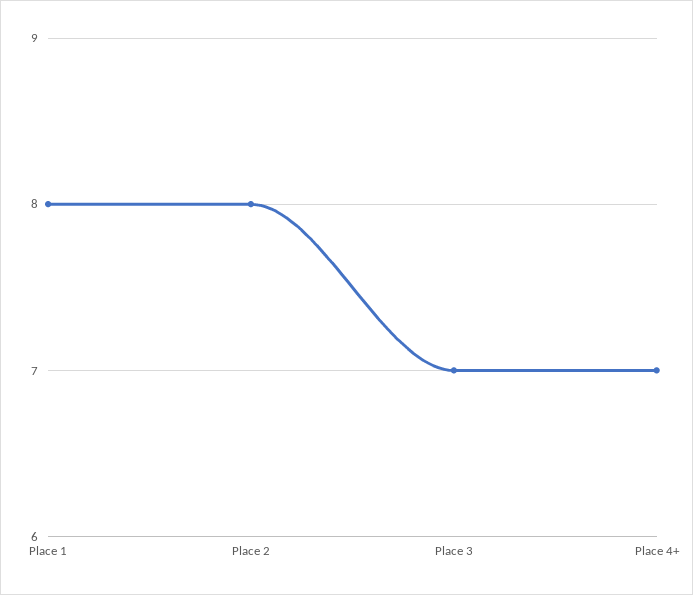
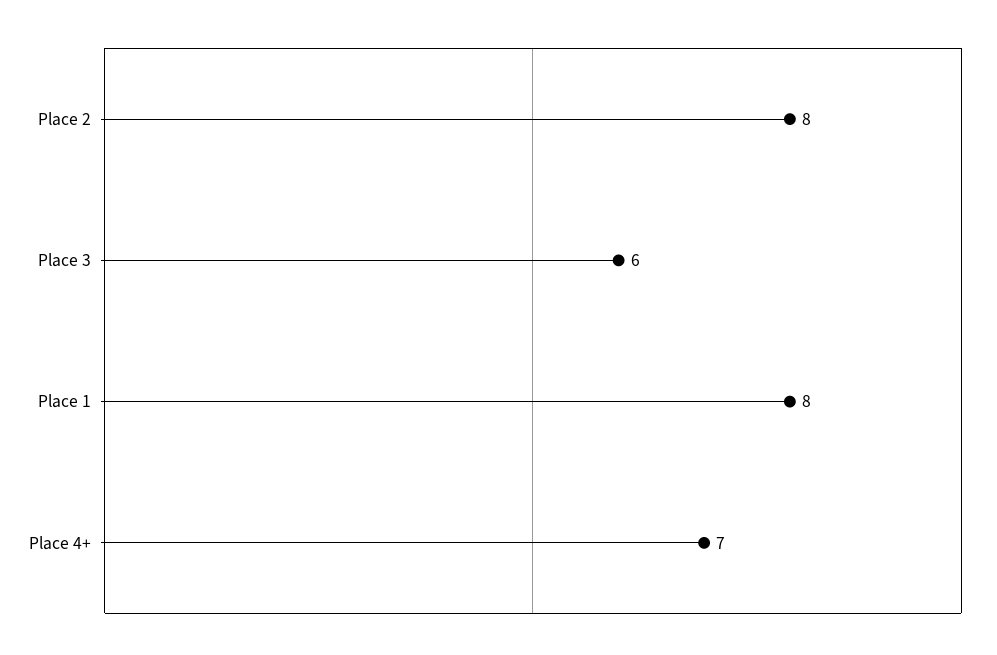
  {
    "Place 1": 8,
    "Place 2": 8,
-   "Place 3": 7,
+   "Place 3": 6,
    "Place 4+": 7
  }

